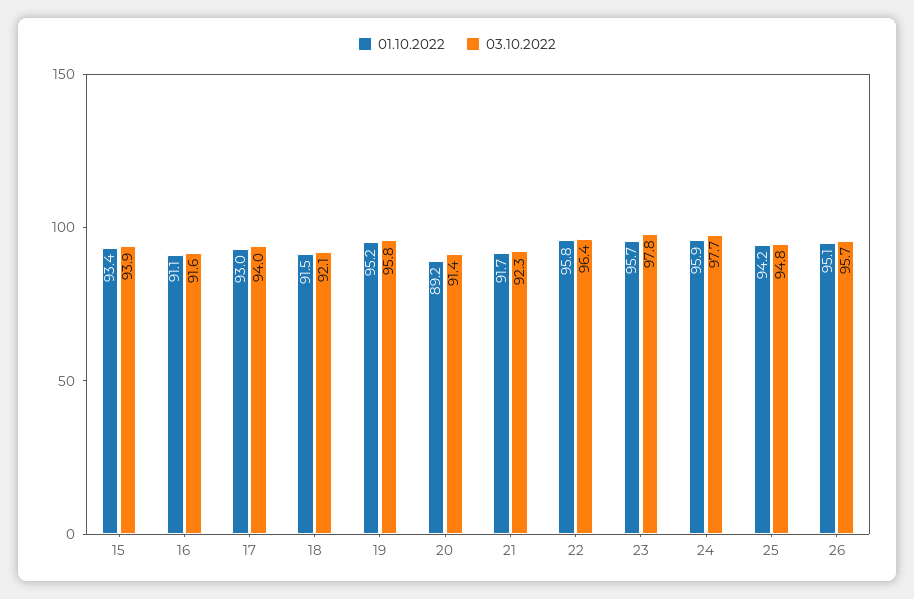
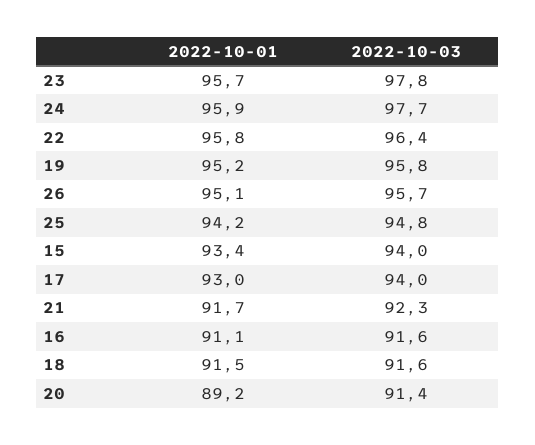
  {
    "01.10.2022": {
      "15": 93.4,
      "16": 91.1,
      "17": 93,
      "18": 91.5,
      "19": 95.2,
      "20": 89.2,
      "21": 91.7,
      "22": 95.8,
      "23": 95.7,
      "24": 95.9,
      "25": 94.2,
      "26": 95.1
    },
    "03.10.2022": {
-     "15": 93.9,
+     "15": 94,
      "16": 91.6,
      "17": 94,
-     "18": 92.1,
+     "18": 91.6,
      "19": 95.8,
      "20": 91.4,
      "21": 92.3,
      "22": 96.4,
      "23": 97.8,
      "24": 97.7,
      "25": 94.8,
      "26": 95.7
    }
  }

